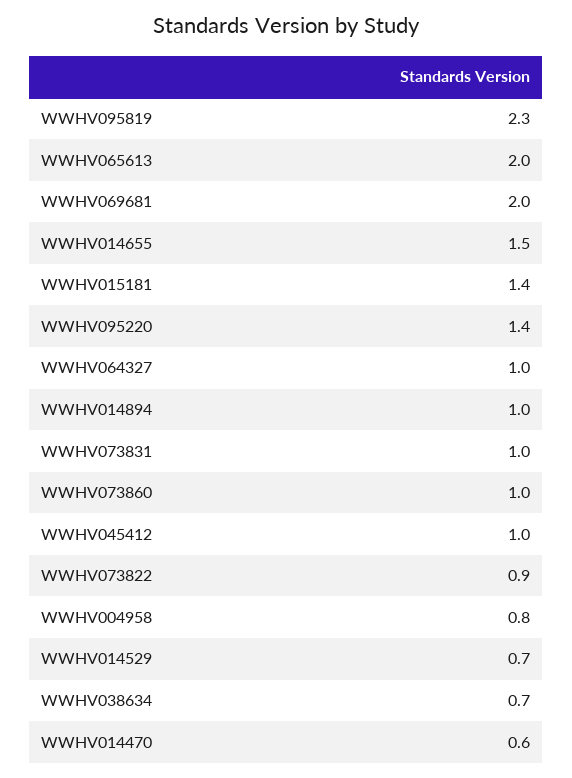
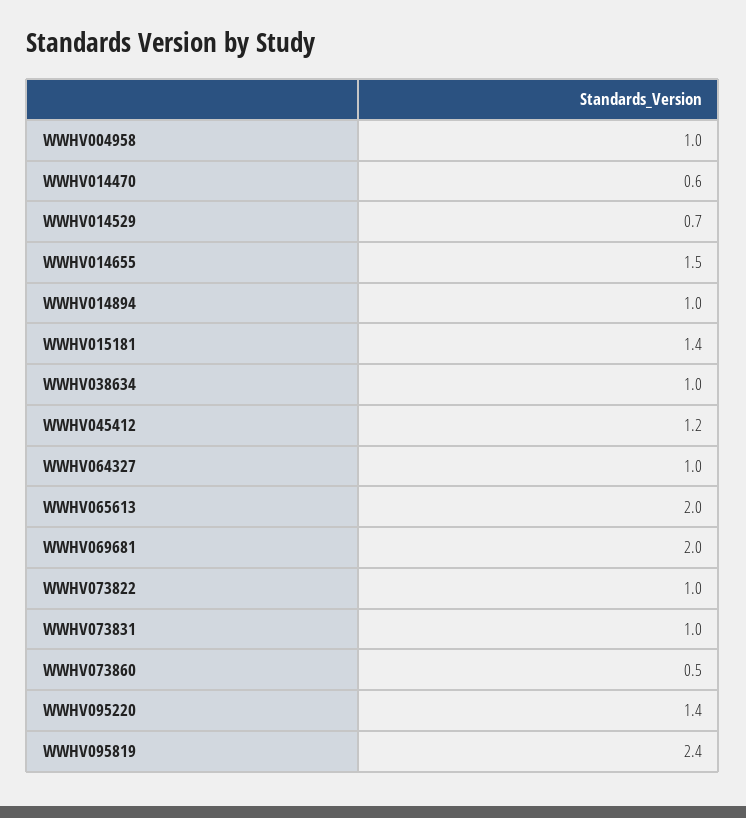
  {
-   "WWHV095819": 2.3,
+   "WWHV095819": 2.4,
    "WWHV065613": 2,
    "WWHV069681": 2,
    "WWHV014655": 1.5,
    "WWHV015181": 1.4,
    "WWHV095220": 1.4,
    "WWHV064327": 1,
    "WWHV014894": 1,
    "WWHV073831": 1,
-   "WWHV073860": 1,
+   "WWHV073860": 0.5,
-   "WWHV045412": 1,
+   "WWHV045412": 1.2,
-   "WWHV073822": 0.9,
+   "WWHV073822": 1,
-   "WWHV004958": 0.8,
+   "WWHV004958": 1,
    "WWHV014529": 0.7,
-   "WWHV038634": 0.7,
+   "WWHV038634": 1,
    "WWHV014470": 0.6
  }

